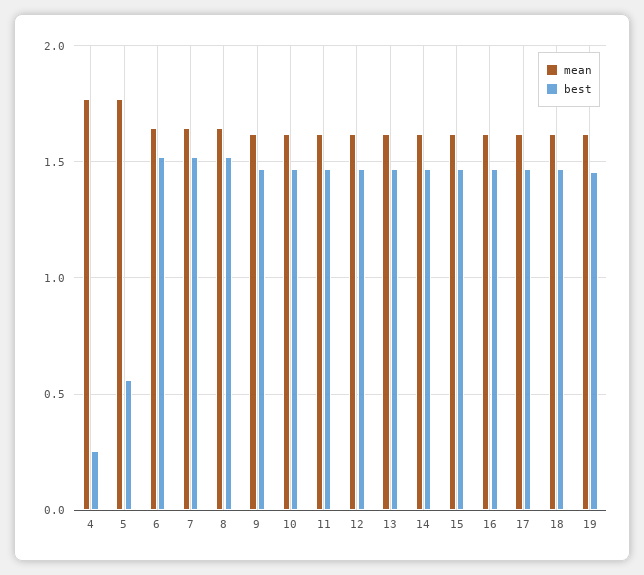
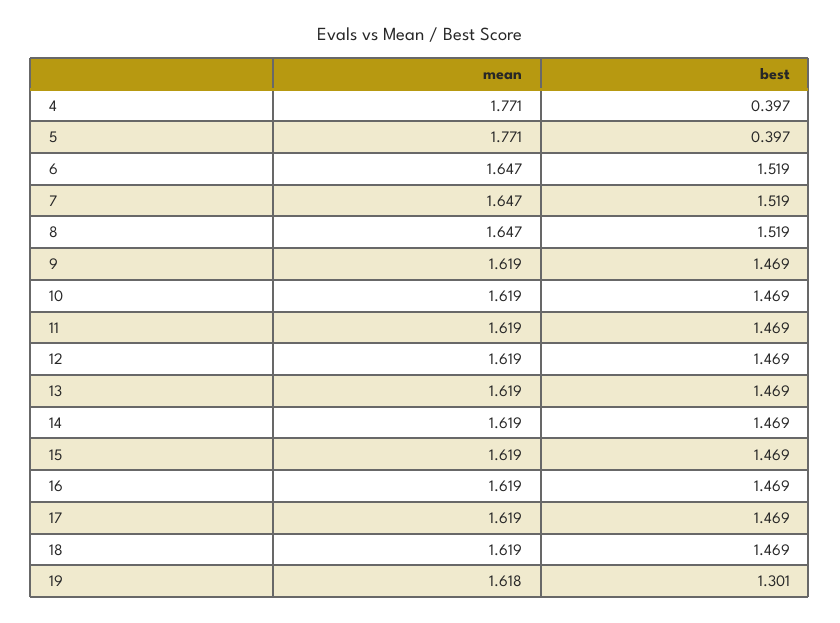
  {
    "mean": {
      "4": 1.771,
      "5": 1.771,
      "6": 1.647,
      "7": 1.647,
      "8": 1.647,
      "9": 1.619,
      "10": 1.619,
      "11": 1.619,
      "12": 1.619,
      "13": 1.619,
      "14": 1.619,
      "15": 1.619,
      "16": 1.619,
      "17": 1.619,
      "18": 1.619,
      "19": 1.618
    },
    "best": {
-     "4": 0.25,
+     "4": 0.397,
-     "5": 0.55,
+     "5": 0.397,
      "6": 1.519,
      "7": 1.519,
      "8": 1.519,
      "9": 1.469,
      "10": 1.469,
      "11": 1.469,
      "12": 1.469,
      "13": 1.469,
      "14": 1.469,
      "15": 1.469,
      "16": 1.469,
      "17": 1.469,
      "18": 1.469,
-     "19": 1.45
+     "19": 1.301
    }
  }

